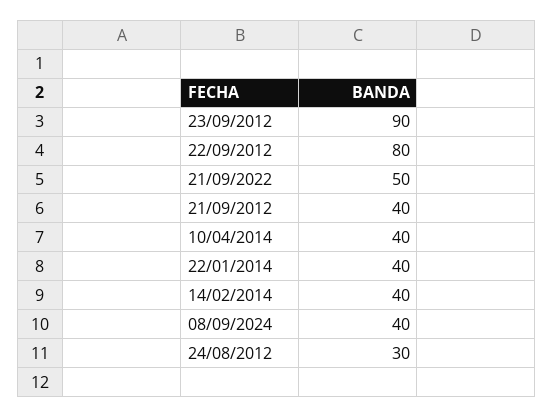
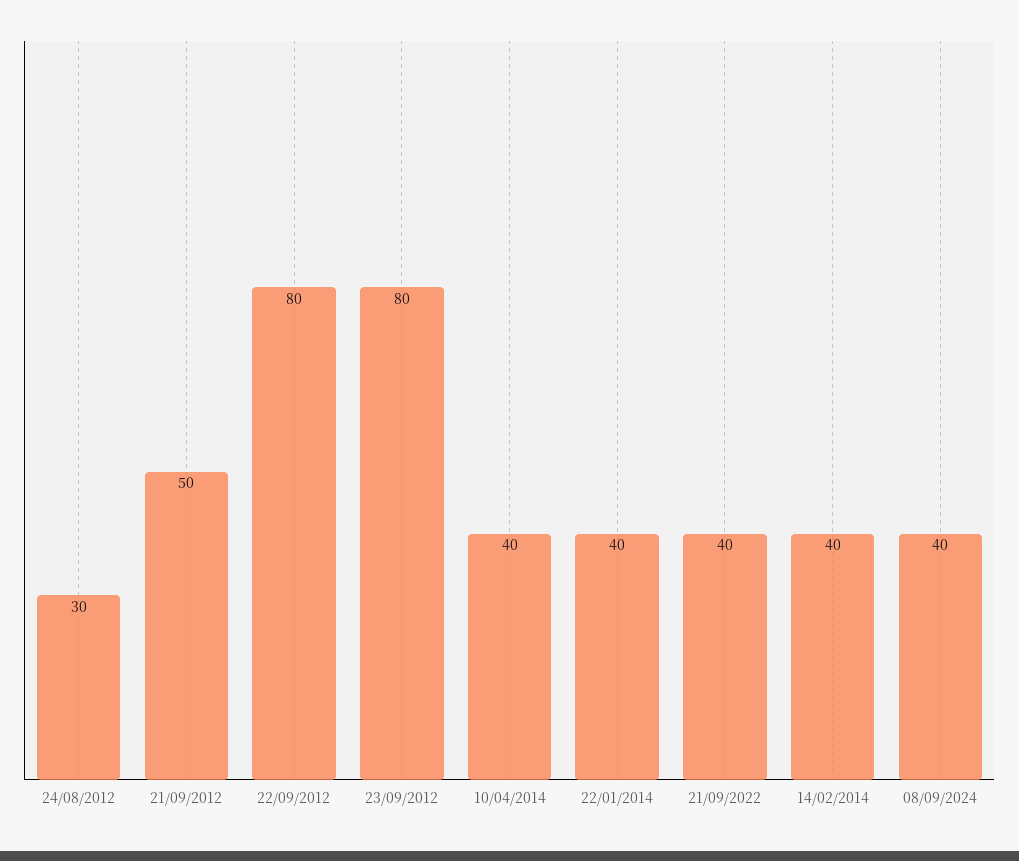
  {
-   "23/09/2012": 90,
+   "23/09/2012": 80,
    "22/09/2012": 80,
-   "21/09/2022": 50,
+   "21/09/2022": 40,
-   "21/09/2012": 40,
+   "21/09/2012": 50,
    "10/04/2014": 40,
    "22/01/2014": 40,
    "14/02/2014": 40,
    "08/09/2024": 40,
    "24/08/2012": 30
  }

